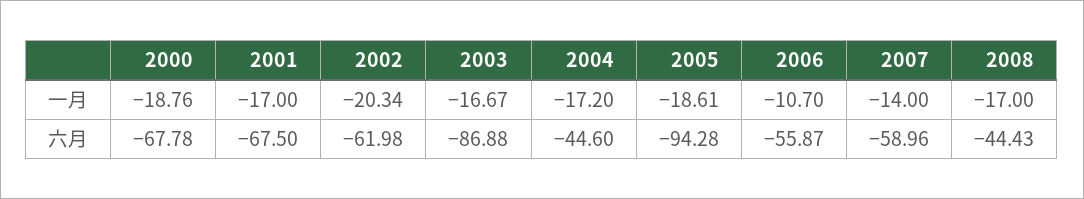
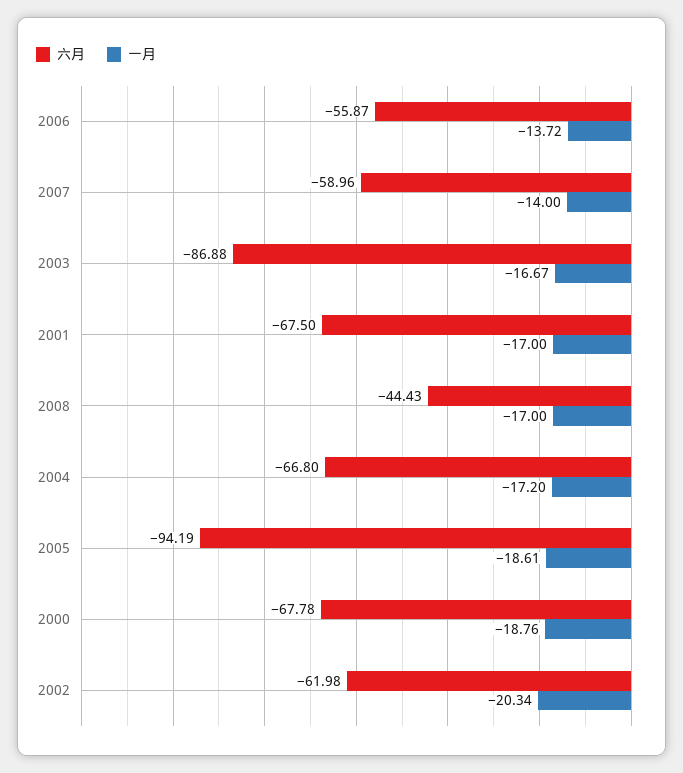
  {
    "一月": {
      "2000": -18.76,
      "2001": -17,
      "2002": -20.34,
      "2003": -16.67,
      "2004": -17.2,
      "2005": -18.61,
-     "2006": -10.7,
+     "2006": -13.72,
      "2007": -14,
      "2008": -17
    },
    "六月": {
      "2000": -67.78,
      "2001": -67.5,
      "2002": -61.98,
      "2003": -86.88,
-     "2004": -44.6,
+     "2004": -66.8,
-     "2005": -94.28,
+     "2005": -94.19,
      "2006": -55.87,
      "2007": -58.96,
      "2008": -44.43
    }
  }

